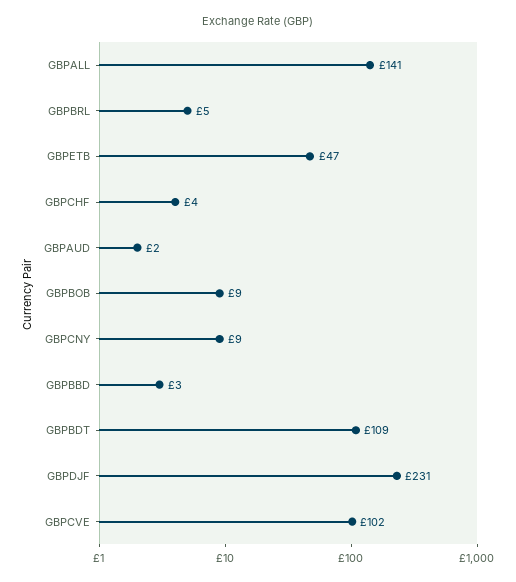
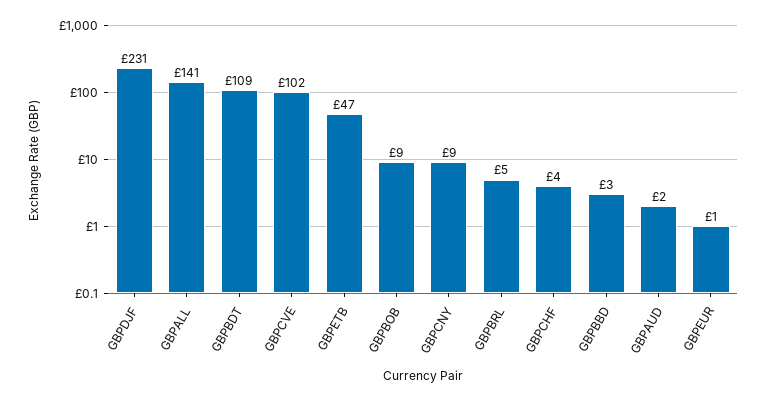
  {
    "GBPALL": 141,
    "GBPBRL": 5,
    "GBPETB": 47,
    "GBPCHF": 4,
    "GBPAUD": 2,
    "GBPBOB": 9,
    "GBPCNY": 9,
    "GBPBBD": 3,
    "GBPBDT": 109,
    "GBPDJF": 231,
-   "GBPCVE": 102
+   "GBPCVE": 102,
+   "GBPEUR": 1
  }

